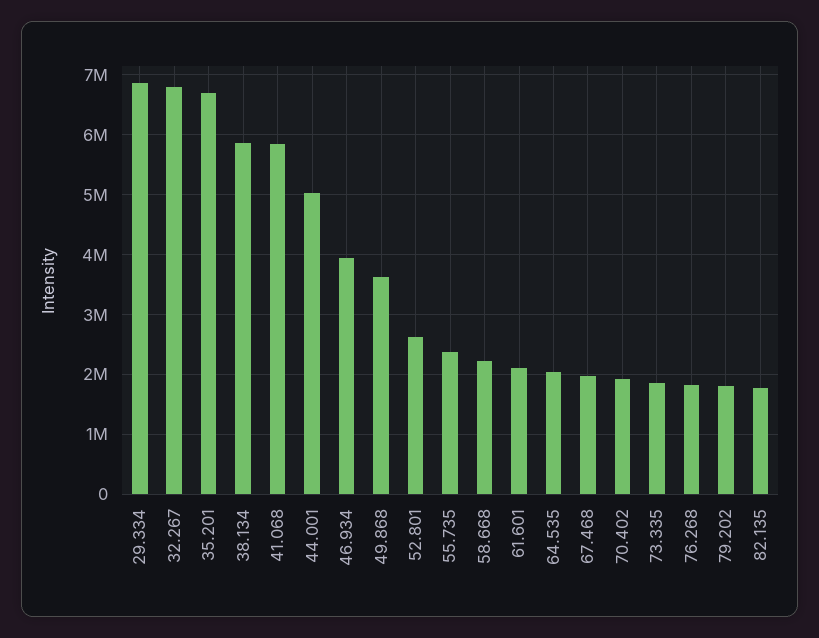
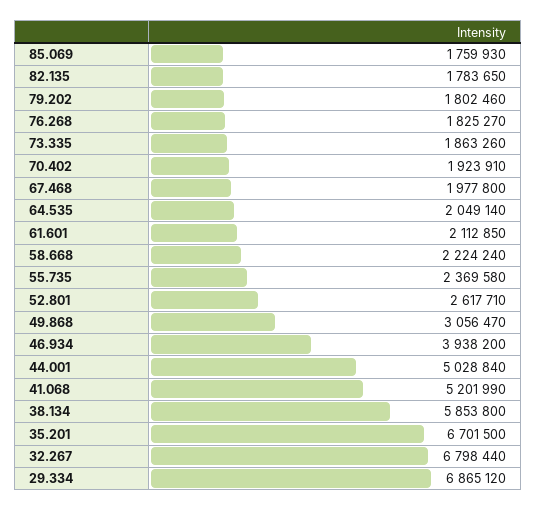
  {
    "29.334": 6865120,
    "32.267": 6798440,
    "35.201": 6701500,
    "38.134": 5853800,
-   "41.068": 5800000,
+   "41.068": 5201990,
    "44.001": 5028840,
    "46.934": 3938200,
-   "49.868": 3600000,
+   "49.868": 3056470,
    "52.801": 2617710,
    "55.735": 2369580,
    "58.668": 2224240,
    "61.601": 2112850,
    "64.535": 2049140,
    "67.468": 1977800,
    "70.402": 1923910,
    "73.335": 1863260,
    "76.268": 1825270,
    "79.202": 1802460,
-   "82.135": 1783650
+   "82.135": 1783650,
+   "85.069": 1759930
  }

